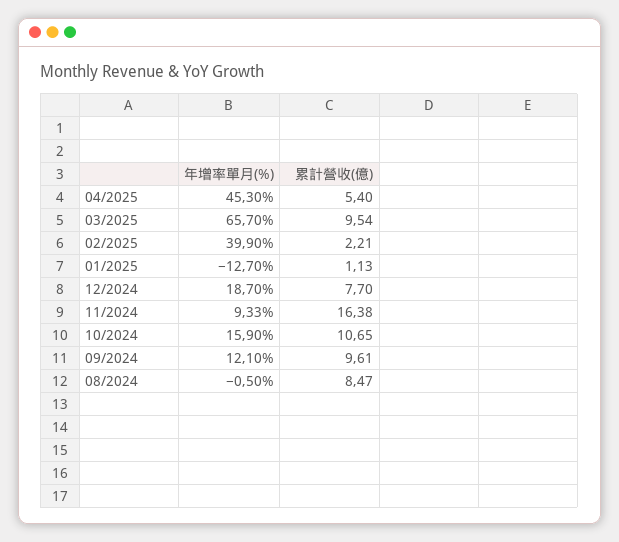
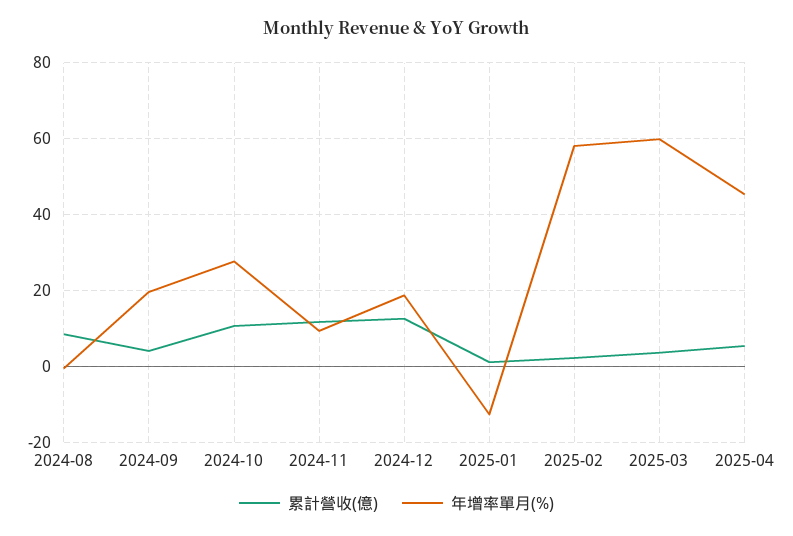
  {
    "年增率單月(%)": {
      "04/2025": 45.3,
-     "03/2025": 65.7,
+     "03/2025": 60,
-     "02/2025": 39.9,
+     "02/2025": 58,
      "01/2025": -12.7,
      "12/2024": 18.7,
      "11/2024": 9.33,
-     "10/2024": 15.9,
+     "10/2024": 28,
-     "09/2024": 12.1,
+     "09/2024": 20,
      "08/2024": -0.5
    },
    "累計營收(億)": {
      "04/2025": 5.4,
-     "03/2025": 9.54,
+     "03/2025": 4,
      "02/2025": 2.21,
      "01/2025": 1.13,
-     "12/2024": 7.7,
+     "12/2024": 12,
-     "11/2024": 16.38,
+     "11/2024": 12,
      "10/2024": 10.65,
-     "09/2024": 9.61,
+     "09/2024": 4,
      "08/2024": 8.47
    }
  }

